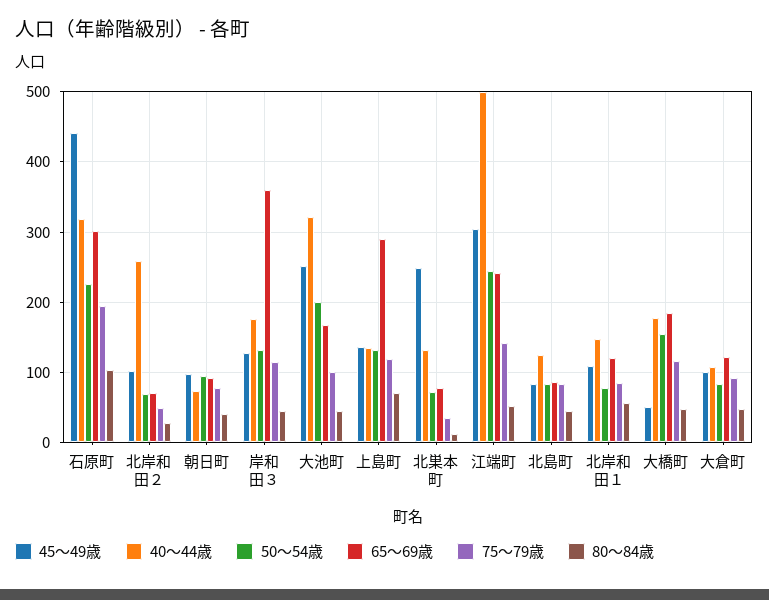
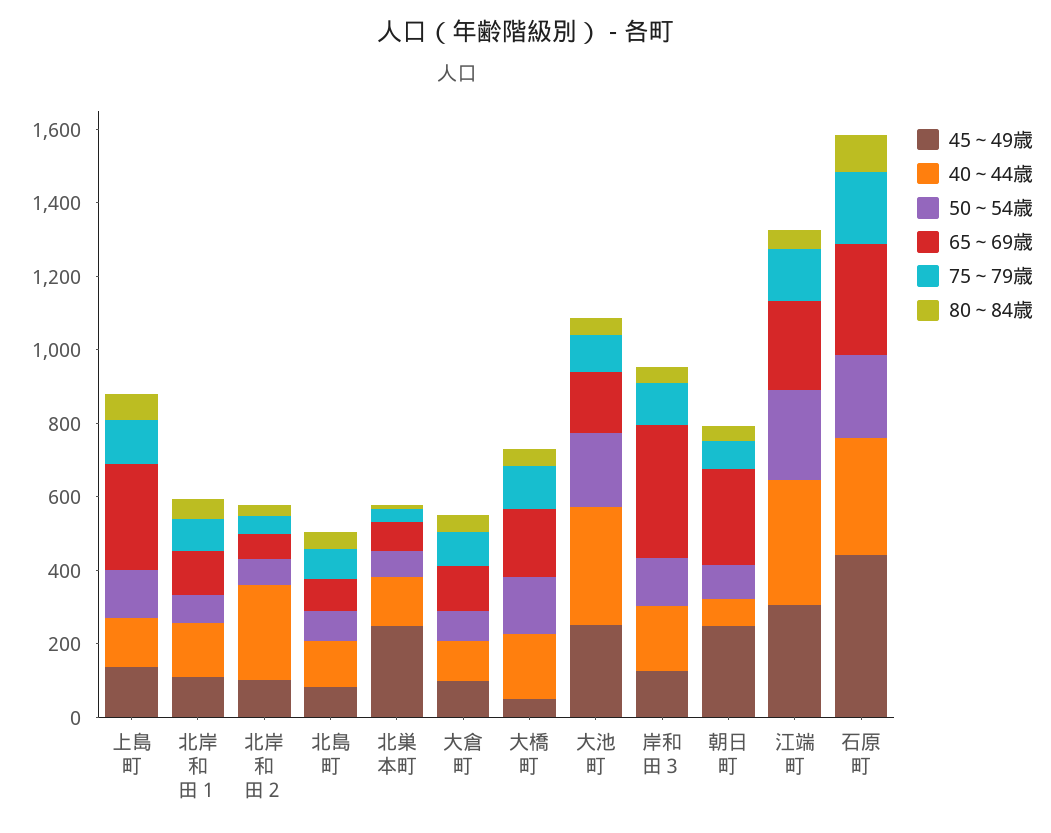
  {
    "45～49歳": {
      "石原町": 440,
      "北岸和田２": 100,
-     "朝日町": 100,
+     "朝日町": 250,
      "岸和田３": 130,
      "大池町": 250,
      "上島町": 140,
      "北巣本町": 250,
      "江端町": 310,
      "北島町": 80,
      "北岸和田１": 110,
      "大橋町": 50,
      "大倉町": 100
    },
    "40～44歳": {
      "石原町": 320,
      "北岸和田２": 260,
      "朝日町": 70,
      "岸和田３": 180,
      "大池町": 320,
      "上島町": 130,
      "北巣本町": 130,
-     "江端町": 500,
+     "江端町": 350,
      "北島町": 120,
      "北岸和田１": 150,
      "大橋町": 180,
      "大倉町": 110
    },
    "50～54歳": {
      "石原町": 230,
      "北岸和田２": 70,
      "朝日町": 90,
      "岸和田３": 130,
      "大池町": 200,
      "上島町": 130,
      "北巣本町": 70,
      "江端町": 250,
      "北島町": 80,
      "北岸和田１": 80,
      "大橋町": 160,
      "大倉町": 80
    },
    "65～69歳": {
      "石原町": 300,
      "北岸和田２": 70,
-     "朝日町": 90,
+     "朝日町": 250,
      "岸和田３": 360,
      "大池町": 170,
      "上島町": 290,
      "北巣本町": 80,
      "江端町": 240,
      "北島町": 90,
      "北岸和田１": 120,
      "大橋町": 180,
      "大倉町": 120
    },
    "75～79歳": {
      "石原町": 200,
      "北岸和田２": 50,
      "朝日町": 80,
      "岸和田３": 120,
      "大池町": 100,
      "上島町": 120,
      "北巣本町": 40,
      "江端町": 140,
      "北島町": 80,
      "北岸和田１": 90,
      "大橋町": 120,
      "大倉町": 90
    },
    "80～84歳": {
      "石原町": 100,
      "北岸和田２": 30,
      "朝日町": 40,
      "岸和田３": 40,
      "大池町": 50,
      "上島町": 70,
      "北巣本町": 10,
      "江端町": 50,
      "北島町": 50,
      "北岸和田１": 60,
      "大橋町": 50,
      "大倉町": 50
    }
  }

